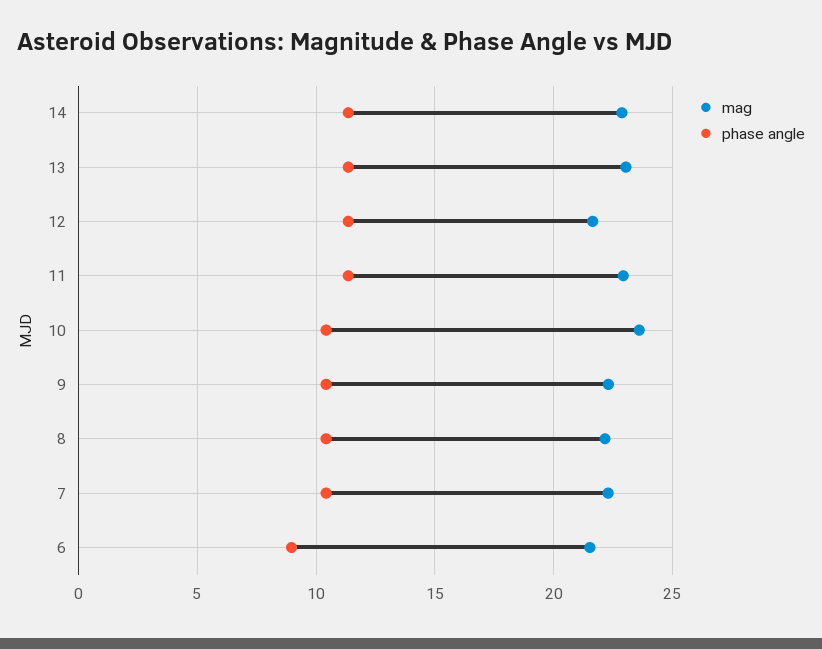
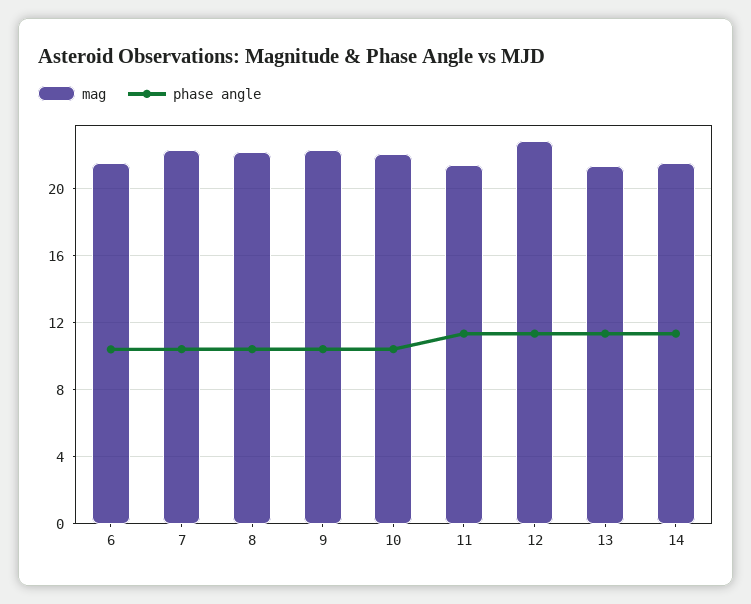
  {
    "mag": {
-     "14": 23,
+     "14": 21.5,
-     "13": 23,
+     "13": 21.5,
-     "12": 21.5,
+     "12": 23,
-     "11": 23,
+     "11": 21.5,
-     "10": 23.5,
+     "10": 22,
      "9": 22.5,
      "8": 22,
      "7": 22.5,
      "6": 21.5
    },
    "phase angle": {
      "14": 11.5,
      "13": 11.5,
      "12": 11.5,
      "11": 11.5,
      "10": 10.5,
      "9": 10.5,
      "8": 10.5,
      "7": 10.5,
-     "6": 9
+     "6": 10.5
    }
  }

